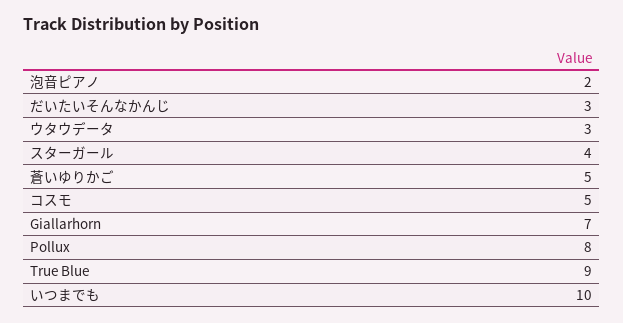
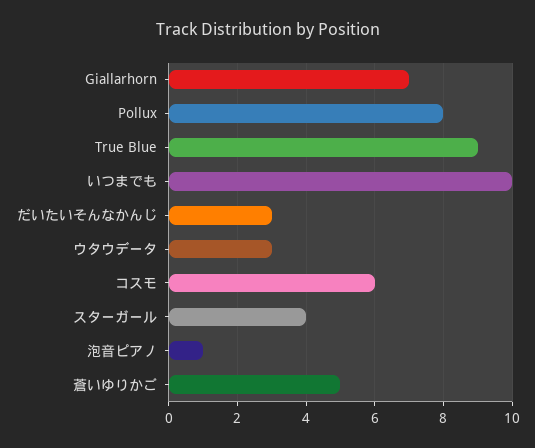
  {
-   "泡音ピアノ": 2,
+   "泡音ピアノ": 1,
    "だいたいそんなかんじ": 3,
    "ウタウデータ": 3,
    "スターガール": 4,
    "蒼いゆりかご": 5,
-   "コスモ": 5,
+   "コスモ": 6,
    "Giallarhorn": 7,
    "Pollux": 8,
    "True Blue": 9,
    "いつまでも": 10
  }

